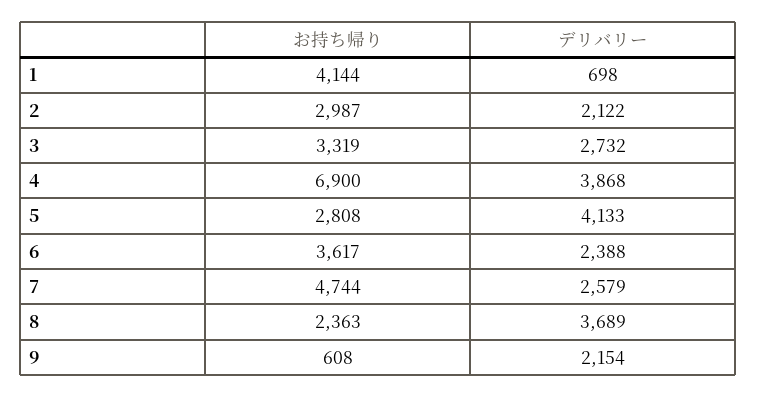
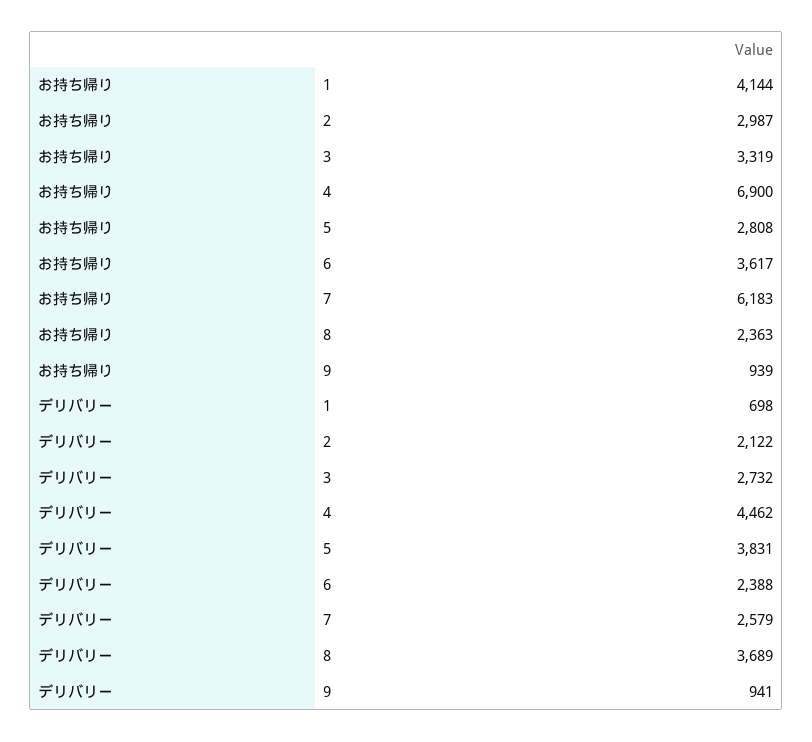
  {
    "お持ち帰り": {
      "1": 4144,
      "2": 2987,
      "3": 3319,
      "4": 6900,
      "5": 2808,
      "6": 3617,
-     "7": 4744,
+     "7": 6183,
      "8": 2363,
-     "9": 608
+     "9": 939
    },
    "デリバリー": {
      "1": 698,
      "2": 2122,
      "3": 2732,
-     "4": 3868,
+     "4": 4462,
-     "5": 4133,
+     "5": 3831,
      "6": 2388,
      "7": 2579,
      "8": 3689,
-     "9": 2154
+     "9": 941
    }
  }

